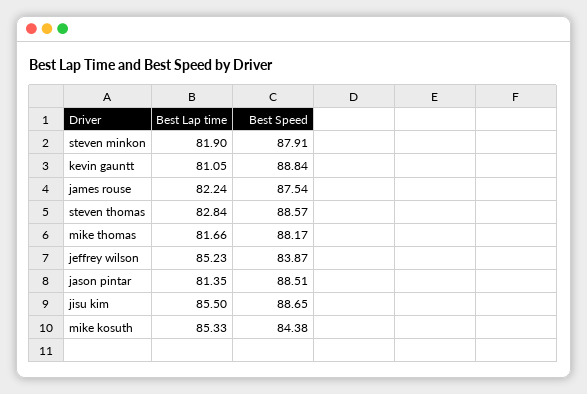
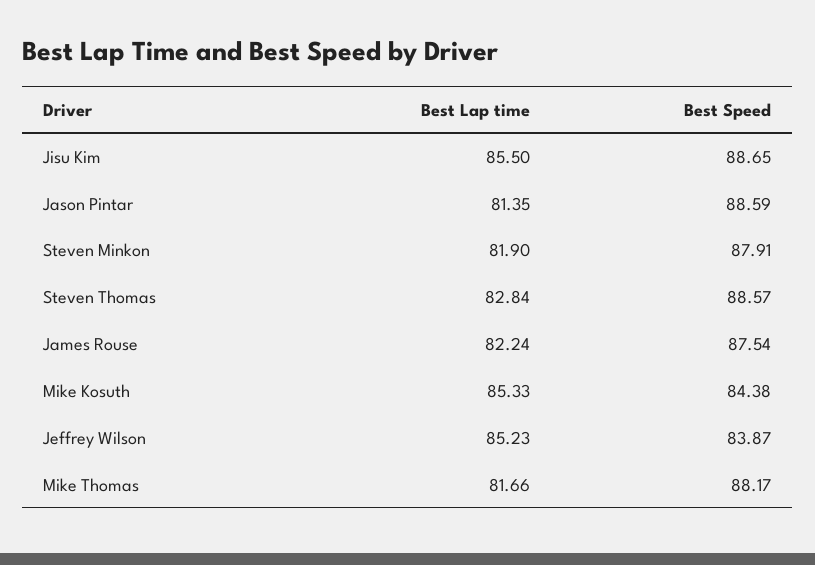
  {
    "Best Lap time": {
      "steven minkon": 81.9,
-     "kevin gauntt": 81.05,
      "james rouse": 82.24,
      "steven thomas": 82.84,
      "mike thomas": 81.66,
      "jeffrey wilson": 85.23,
      "jason pintar": 81.35,
      "jisu kim": 85.5,
      "mike kosuth": 85.33
    },
    "Best Speed": {
      "steven minkon": 87.91,
-     "kevin gauntt": 88.84,
      "james rouse": 87.54,
      "steven thomas": 88.57,
      "mike thomas": 88.17,
      "jeffrey wilson": 83.87,
-     "jason pintar": 88.51,
+     "jason pintar": 88.59,
      "jisu kim": 88.65,
      "mike kosuth": 84.38
    }
  }

